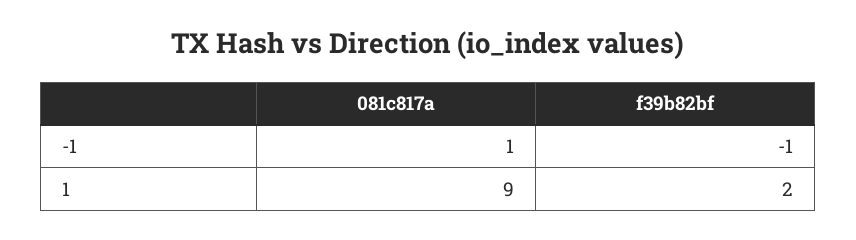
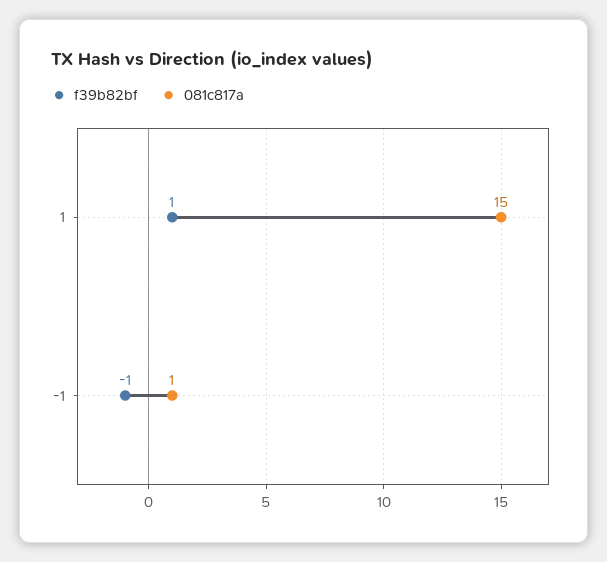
  {
    "081c817a": {
      "-1": 1,
-     "1": 9
+     "1": 15
    },
    "f39b82bf": {
      "-1": -1,
-     "1": 2
+     "1": 1
    }
  }

